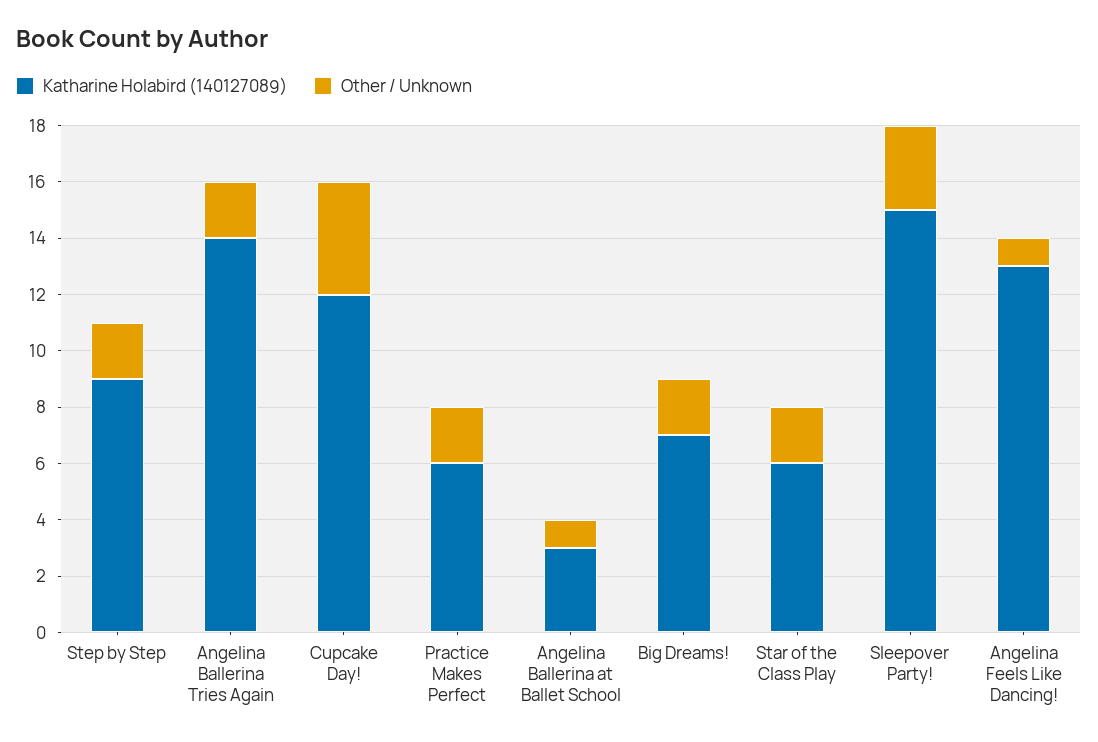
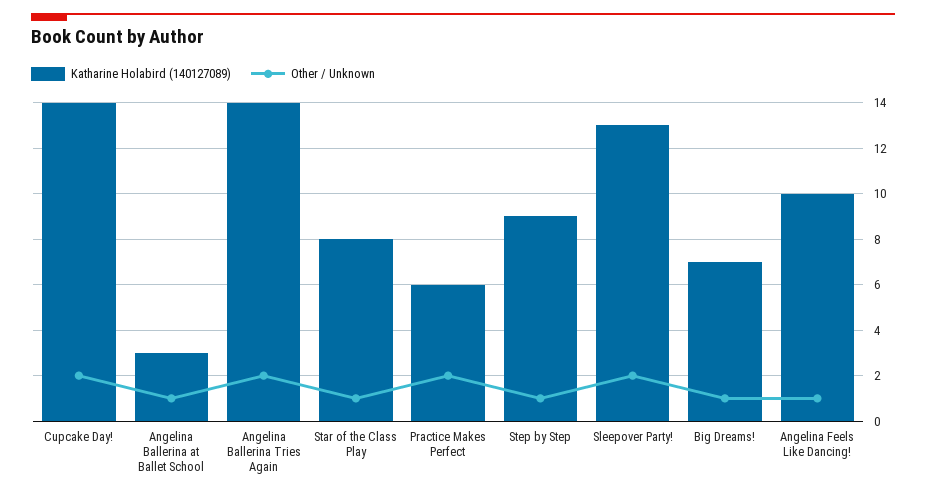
  {
    "Katharine Holabird (140127089)": {
      "Step by Step": 9,
      "Angelina Ballerina Tries Again": 14,
-     "Cupcake Day!": 12,
+     "Cupcake Day!": 14,
      "Practice Makes Perfect": 6,
      "Angelina Ballerina at Ballet School": 3,
      "Big Dreams!": 7,
-     "Star of the Class Play": 6,
+     "Star of the Class Play": 8,
-     "Sleepover Party!": 15,
+     "Sleepover Party!": 13,
-     "Angelina Feels Like Dancing!": 13
+     "Angelina Feels Like Dancing!": 10
    },
    "Other / Unknown": {
-     "Step by Step": 2,
+     "Step by Step": 1,
      "Angelina Ballerina Tries Again": 2,
-     "Cupcake Day!": 4,
+     "Cupcake Day!": 2,
      "Practice Makes Perfect": 2,
      "Angelina Ballerina at Ballet School": 1,
-     "Big Dreams!": 2,
+     "Big Dreams!": 1,
-     "Star of the Class Play": 2,
+     "Star of the Class Play": 1,
-     "Sleepover Party!": 3,
+     "Sleepover Party!": 2,
      "Angelina Feels Like Dancing!": 1
    }
  }

